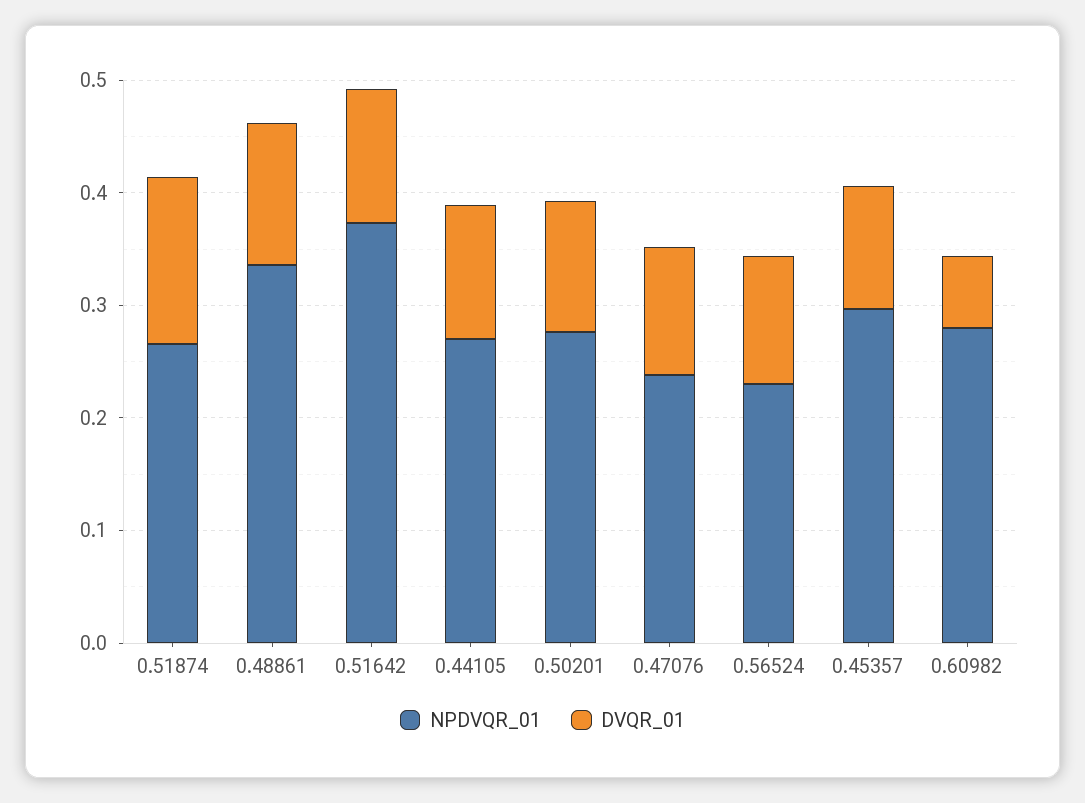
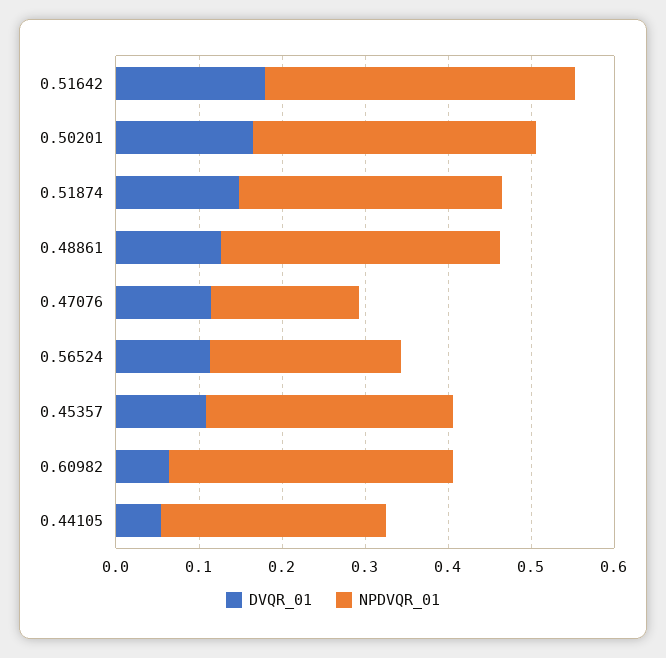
  {
    "NPDVQR_01": {
-     "0.51874": 0.26,
+     "0.51874": 0.32,
      "0.48861": 0.34,
      "0.51642": 0.38,
      "0.44105": 0.28,
-     "0.50201": 0.28,
+     "0.50201": 0.34,
-     "0.47076": 0.24,
+     "0.47076": 0.18,
      "0.56524": 0.24,
      "0.45357": 0.3,
-     "0.60982": 0.28
+     "0.60982": 0.34
    },
    "DVQR_01": {
      "0.51874": 0.14,
      "0.48861": 0.12,
-     "0.51642": 0.12,
+     "0.51642": 0.18,
-     "0.44105": 0.12,
+     "0.44105": 0.06,
-     "0.50201": 0.12,
+     "0.50201": 0.16,
      "0.47076": 0.12,
      "0.56524": 0.12,
      "0.45357": 0.1,
      "0.60982": 0.06
    }
  }

